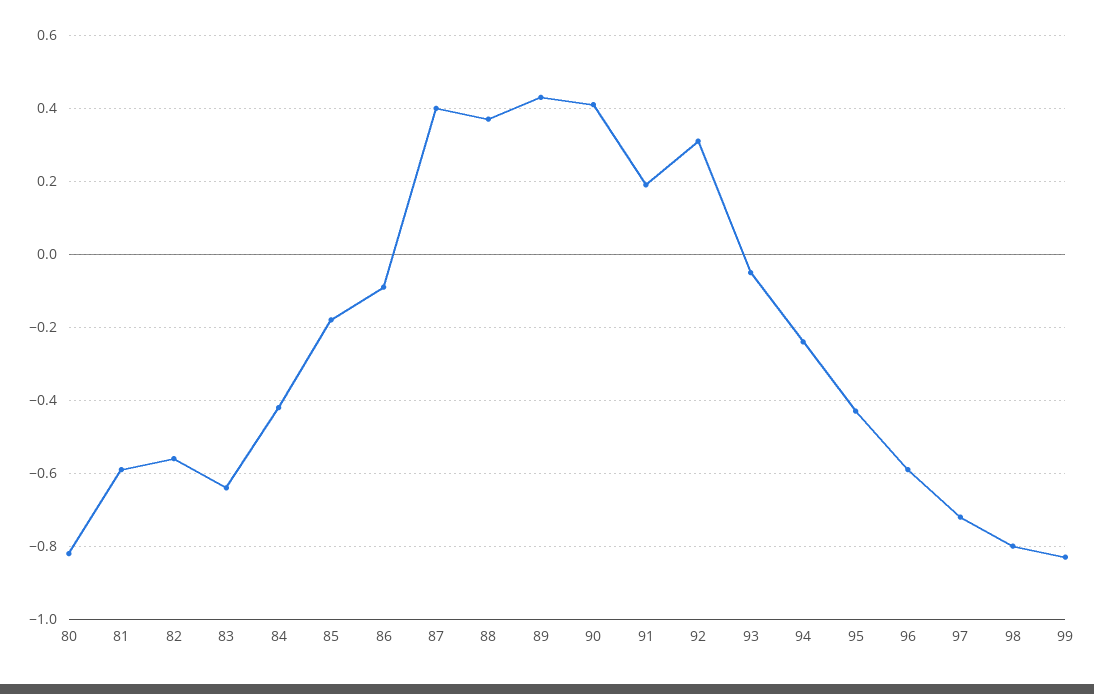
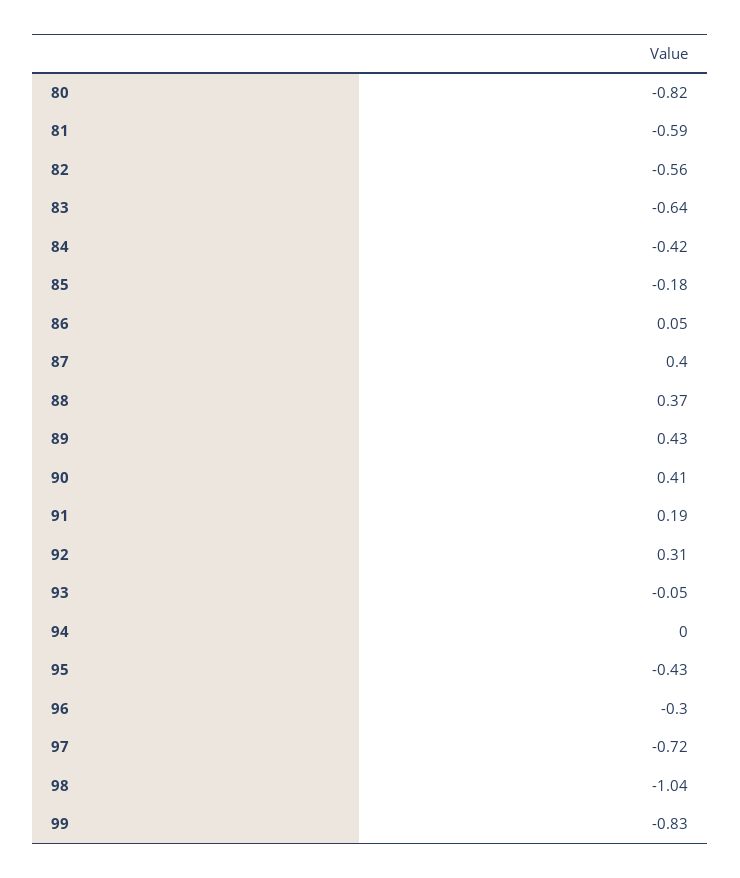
  {
    "80": -0.82,
    "81": -0.59,
    "82": -0.56,
    "83": -0.64,
    "84": -0.42,
    "85": -0.18,
-   "86": -0.1,
+   "86": 0.05,
    "87": 0.4,
    "88": 0.37,
    "89": 0.43,
    "90": 0.41,
    "91": 0.19,
    "92": 0.31,
    "93": -0.05,
-   "94": -0.25,
+   "94": 0,
    "95": -0.43,
-   "96": -0.6,
+   "96": -0.3,
    "97": -0.72,
-   "98": -0.8,
+   "98": -1.04,
    "99": -0.83
  }

